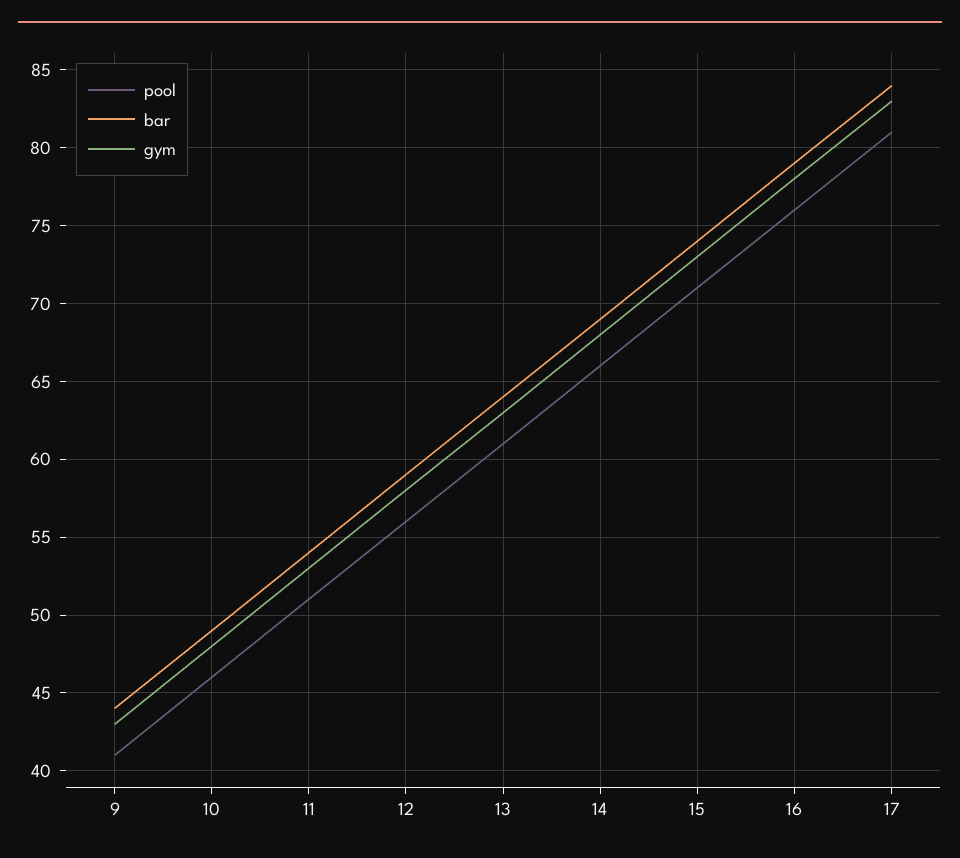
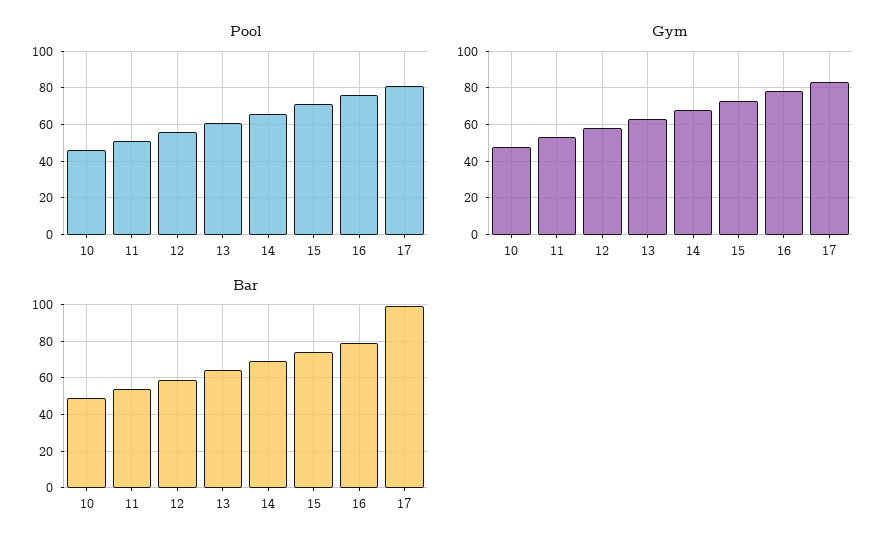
  {
    "pool": {
-     "9": 41,
      "10": 46,
      "11": 51,
      "12": 56,
      "13": 61,
      "14": 66,
      "15": 71,
      "16": 76,
      "17": 81
    },
    "bar": {
-     "9": 44,
      "10": 49,
      "11": 54,
      "12": 59,
      "13": 64,
      "14": 69,
      "15": 74,
      "16": 79,
-     "17": 84
+     "17": 100
    },
    "gym": {
-     "9": 43,
      "10": 48,
      "11": 53,
      "12": 58,
      "13": 63,
      "14": 68,
      "15": 73,
      "16": 78,
      "17": 83
    }
  }

